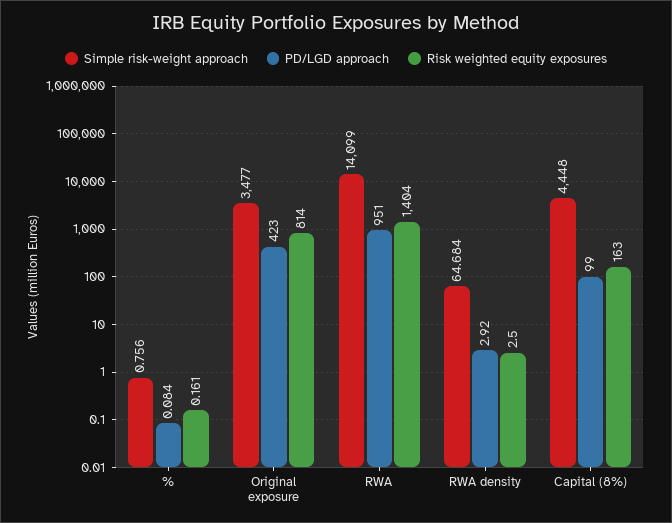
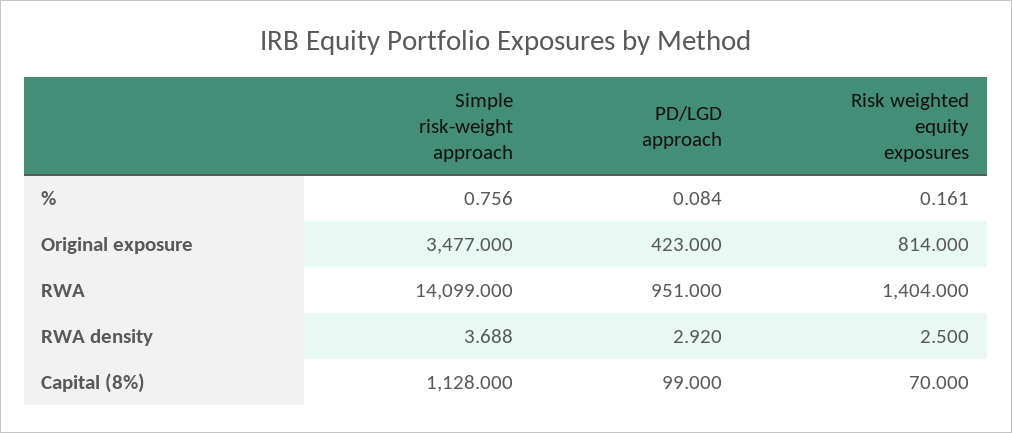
  {
    "Simple risk-weight approach": {
      "%": 0.756,
      "Original exposure": 3477,
      "RWA": 14099,
-     "RWA density": 64.684,
+     "RWA density": 3.688,
-     "Capital (8%)": 4448
+     "Capital (8%)": 1128
    },
    "PD/LGD approach": {
      "%": 0.084,
      "Original exposure": 423,
      "RWA": 951,
      "RWA density": 2.92,
      "Capital (8%)": 99
    },
    "Risk weighted equity exposures": {
      "%": 0.161,
      "Original exposure": 814,
      "RWA": 1404,
      "RWA density": 2.5,
-     "Capital (8%)": 163
+     "Capital (8%)": 70
    }
  }

